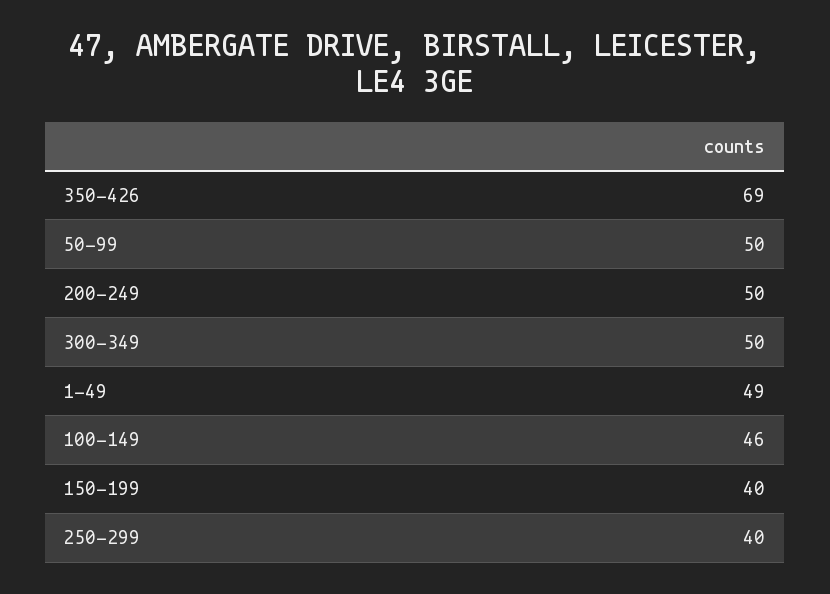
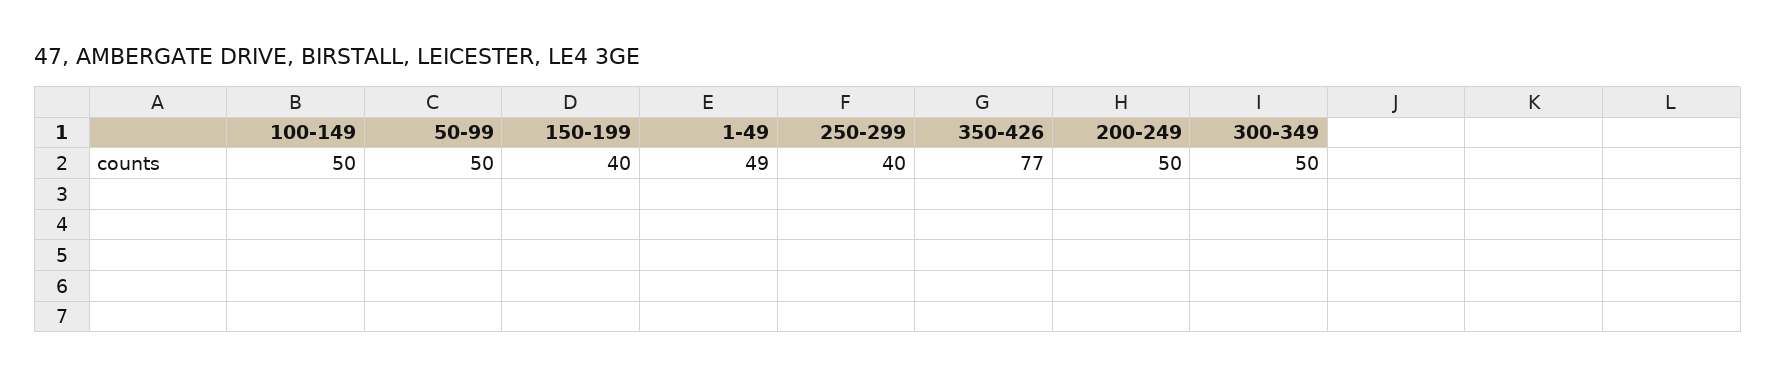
  {
-   "350-426": 69,
+   "350-426": 77,
    "50-99": 50,
    "200-249": 50,
    "300-349": 50,
    "1-49": 49,
-   "100-149": 46,
+   "100-149": 50,
    "150-199": 40,
    "250-299": 40
  }

